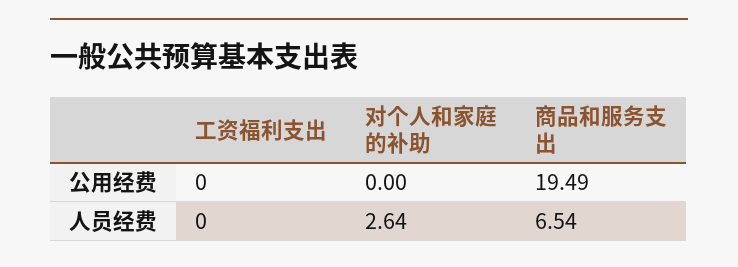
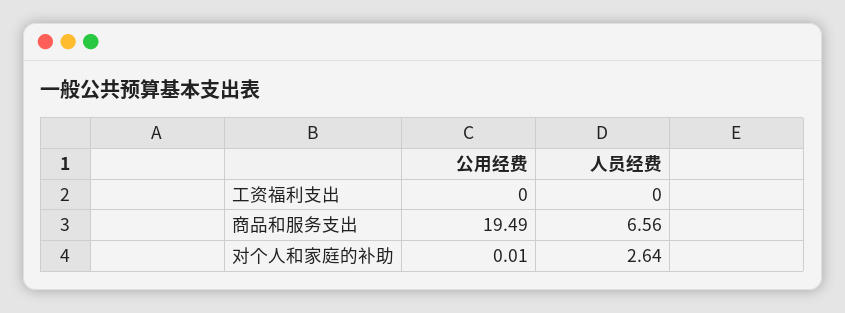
  {
    "工资福利支出": {
      "公用经费": 0,
      "人员经费": 0
    },
    "对个人和家庭的补助": {
-     "公用经费": 0,
+     "公用经费": 0.01,
      "人员经费": 2.64
    },
    "商品和服务支出": {
      "公用经费": 19.49,
-     "人员经费": 6.54
+     "人员经费": 6.56
    }
  }

